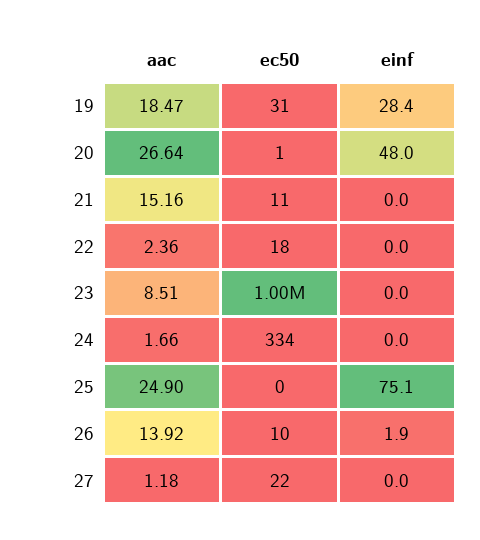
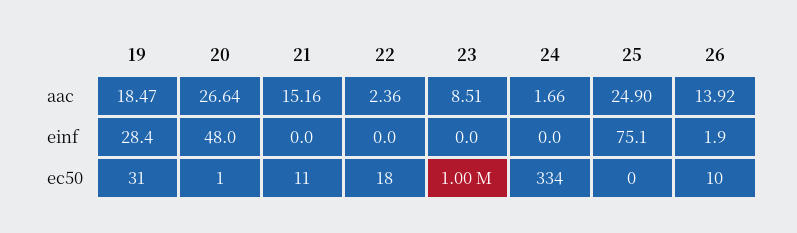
  {
    "aac": {
      "19": 18.47,
      "20": 26.64,
      "21": 15.16,
      "22": 2.36,
      "23": 8.51,
      "24": 1.66,
      "25": 24.9,
-     "26": 13.92,
+     "26": 13.92
-     "27": 1.18
    },
    "ec50": {
      "19": 31,
      "20": 1,
      "21": 11,
      "22": 18,
      "23": 1000000,
      "24": 334,
      "25": 0,
-     "26": 10,
+     "26": 10
-     "27": 22
    },
    "einf": {
      "19": 28.4,
      "20": 48,
      "21": 0,
      "22": 0,
      "23": 0,
      "24": 0,
      "25": 75.1,
-     "26": 1.9,
+     "26": 1.9
-     "27": 0
    }
  }

